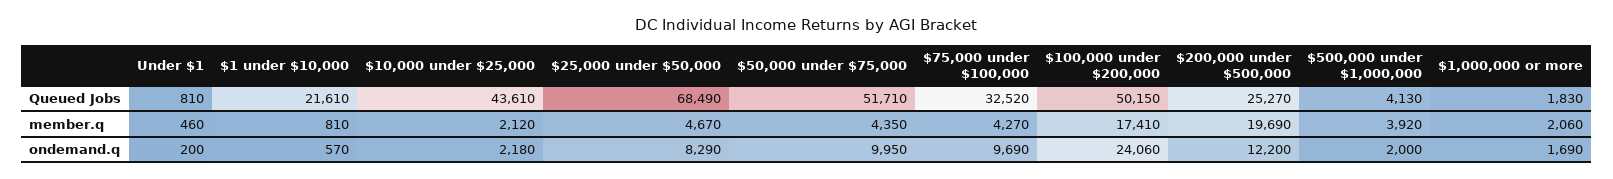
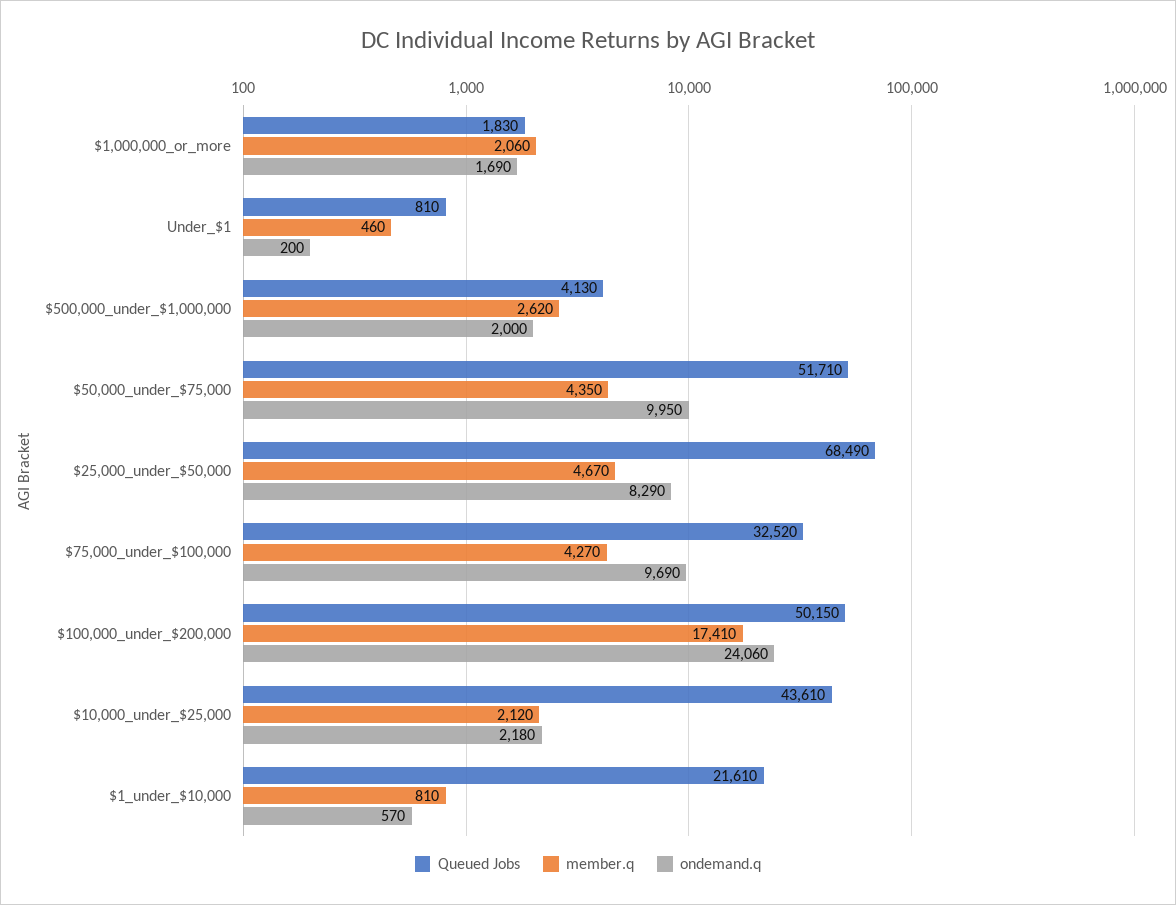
  {
    "Queued Jobs": {
      "Under $1": 810,
      "$1 under $10,000": 21610,
      "$10,000 under $25,000": 43610,
      "$25,000 under $50,000": 68490,
      "$50,000 under $75,000": 51710,
      "$75,000 under $100,000": 32520,
      "$100,000 under $200,000": 50150,
-     "$200,000 under $500,000": 25270,
      "$500,000 under $1,000,000": 4130,
      "$1,000,000 or more": 1830
    },
    "member.q": {
      "Under $1": 460,
      "$1 under $10,000": 810,
      "$10,000 under $25,000": 2120,
      "$25,000 under $50,000": 4670,
      "$50,000 under $75,000": 4350,
      "$75,000 under $100,000": 4270,
      "$100,000 under $200,000": 17410,
-     "$200,000 under $500,000": 19690,
-     "$500,000 under $1,000,000": 3920,
+     "$500,000 under $1,000,000": 2620,
      "$1,000,000 or more": 2060
    },
    "ondemand.q": {
      "Under $1": 200,
      "$1 under $10,000": 570,
      "$10,000 under $25,000": 2180,
      "$25,000 under $50,000": 8290,
      "$50,000 under $75,000": 9950,
      "$75,000 under $100,000": 9690,
      "$100,000 under $200,000": 24060,
-     "$200,000 under $500,000": 12200,
      "$500,000 under $1,000,000": 2000,
      "$1,000,000 or more": 1690
    }
  }

